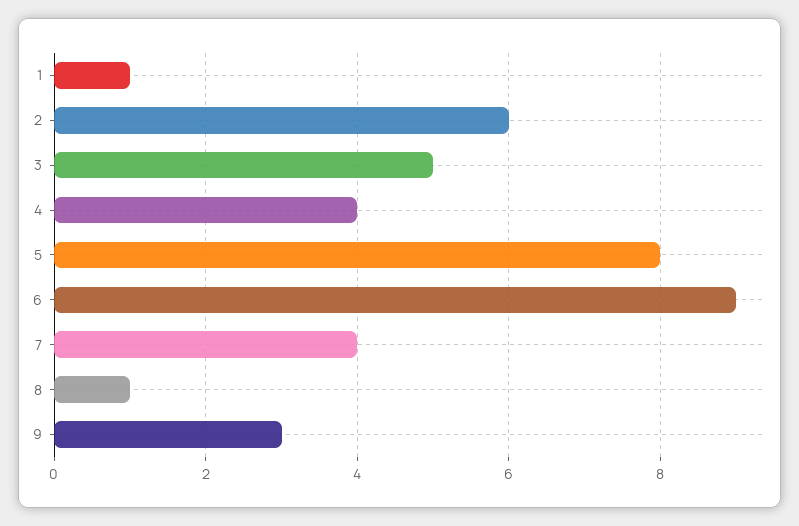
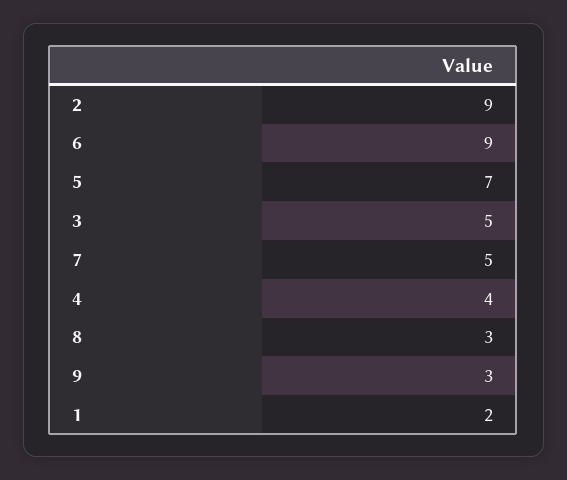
  {
-   "1": 1,
+   "1": 2,
-   "2": 6,
+   "2": 9,
    "3": 5,
    "4": 4,
-   "5": 8,
+   "5": 7,
    "6": 9,
-   "7": 4,
+   "7": 5,
-   "8": 1,
+   "8": 3,
    "9": 3
  }

